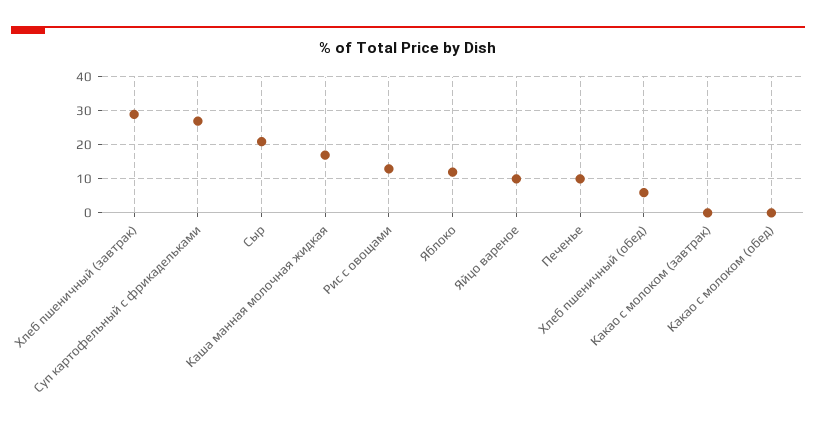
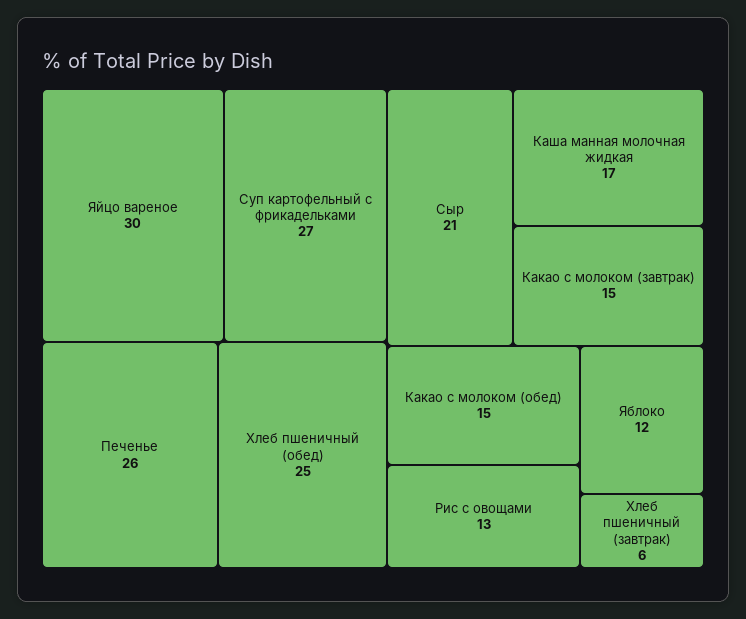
  {
-   "Хлеб пшеничный (завтрак)": 30,
+   "Хлеб пшеничный (завтрак)": 6,
    "Суп картофельный с фрикадельками": 27,
    "Сыр": 21,
    "Каша манная молочная жидкая": 17,
    "Рис с овощами": 13,
    "Яблоко": 12,
-   "Яйцо вареное": 10,
+   "Яйцо вареное": 30,
-   "Печенье": 10,
+   "Печенье": 26,
-   "Хлеб пшеничный (обед)": 5,
+   "Хлеб пшеничный (обед)": 25,
-   "Какао с молоком (завтрак)": 0,
+   "Какао с молоком (завтрак)": 15,
-   "Какао с молоком (обед)": 0
+   "Какао с молоком (обед)": 15
  }

